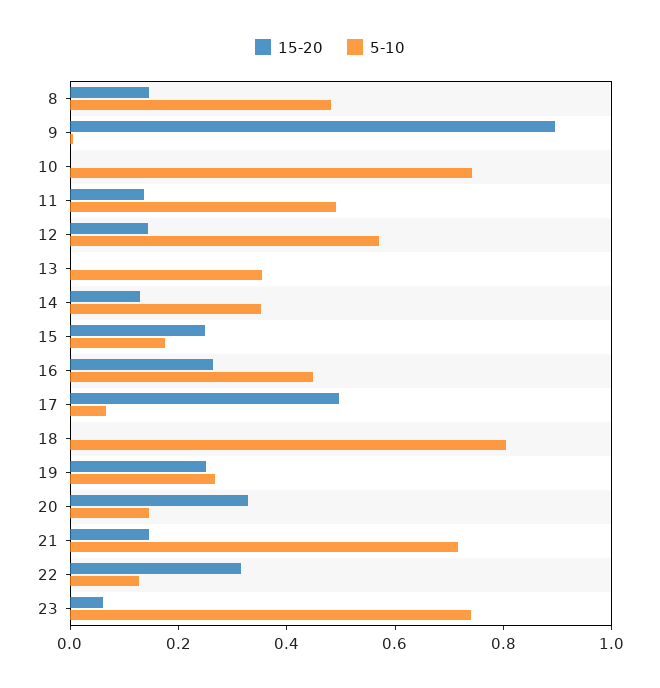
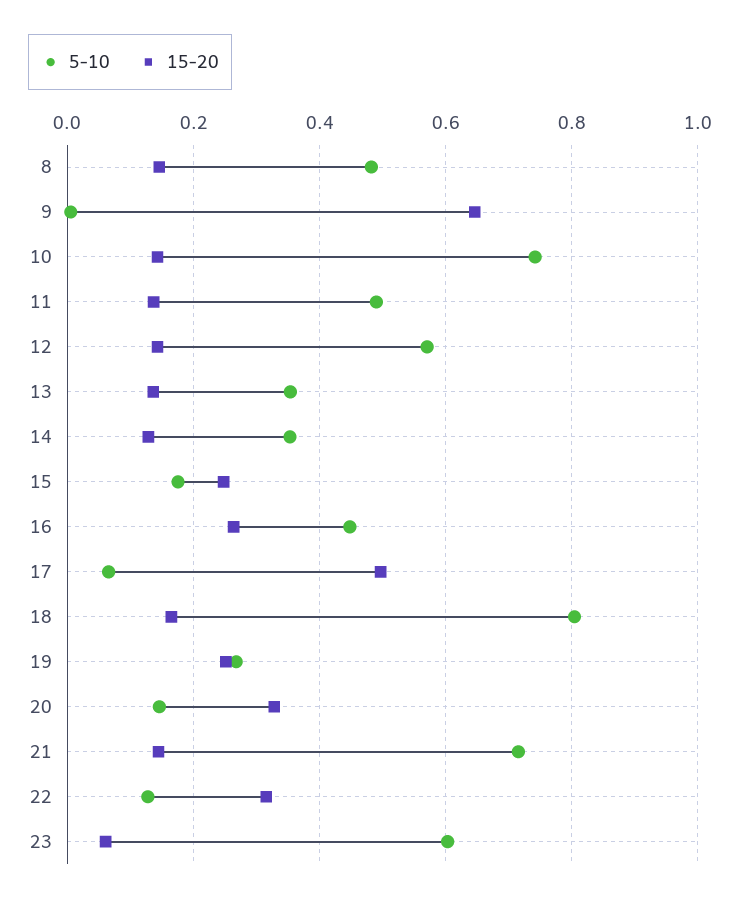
  {
    "15-20": {
      "8": 0.14,
-     "9": 0.9,
+     "9": 0.64,
-     "10": 0,
+     "10": 0.14,
      "11": 0.14,
      "12": 0.14,
-     "13": 0,
+     "13": 0.14,
      "14": 0.12,
      "15": 0.24,
      "16": 0.26,
      "17": 0.5,
-     "18": 0,
+     "18": 0.16,
      "19": 0.26,
      "20": 0.32,
      "21": 0.14,
      "22": 0.32,
      "23": 0.06
    },
    "5-10": {
      "8": 0.48,
      "9": 0,
      "10": 0.74,
      "11": 0.5,
      "12": 0.58,
      "13": 0.36,
      "14": 0.36,
      "15": 0.18,
      "16": 0.44,
      "17": 0.06,
      "18": 0.8,
      "19": 0.26,
      "20": 0.14,
      "21": 0.72,
      "22": 0.12,
-     "23": 0.75
+     "23": 0.6
    }
  }

